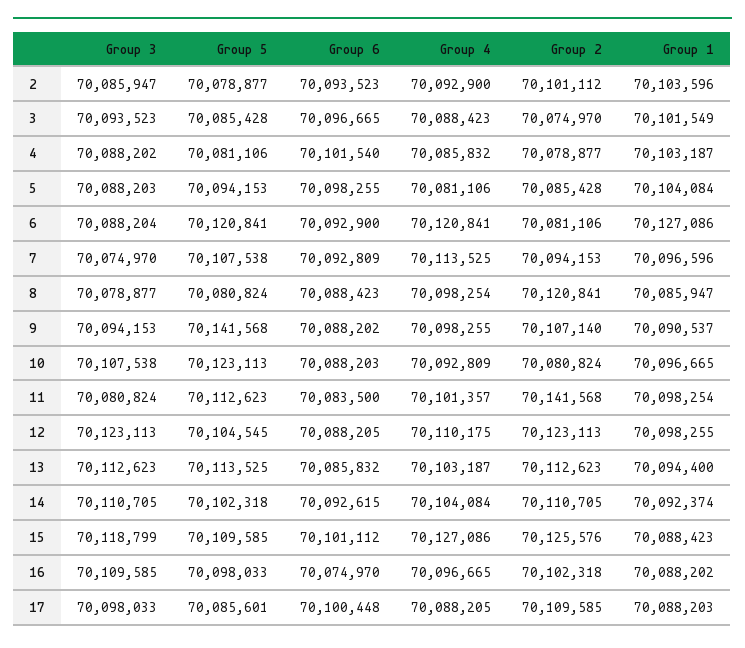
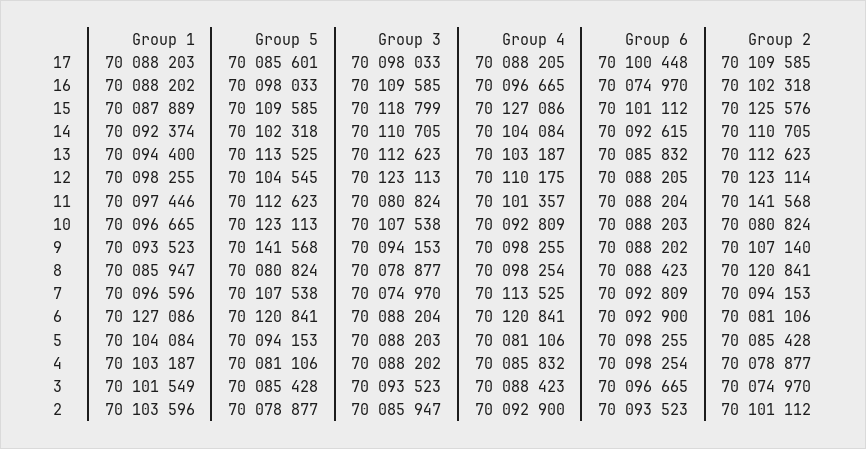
  {
    "Group 3": {
      "2": 70085947,
      "3": 70093523,
      "4": 70088202,
      "5": 70088203,
      "6": 70088204,
      "7": 70074970,
      "8": 70078877,
      "9": 70094153,
      "10": 70107538,
      "11": 70080824,
      "12": 70123113,
      "13": 70112623,
      "14": 70110705,
      "15": 70118799,
      "16": 70109585,
      "17": 70098033
    },
    "Group 5": {
      "2": 70078877,
      "3": 70085428,
      "4": 70081106,
      "5": 70094153,
      "6": 70120841,
      "7": 70107538,
      "8": 70080824,
      "9": 70141568,
      "10": 70123113,
      "11": 70112623,
      "12": 70104545,
      "13": 70113525,
      "14": 70102318,
      "15": 70109585,
      "16": 70098033,
      "17": 70085601
    },
    "Group 6": {
      "2": 70093523,
      "3": 70096665,
-     "4": 70101540,
+     "4": 70098254,
      "5": 70098255,
      "6": 70092900,
      "7": 70092809,
      "8": 70088423,
      "9": 70088202,
      "10": 70088203,
-     "11": 70083500,
+     "11": 70088204,
      "12": 70088205,
      "13": 70085832,
      "14": 70092615,
      "15": 70101112,
      "16": 70074970,
      "17": 70100448
    },
    "Group 4": {
      "2": 70092900,
      "3": 70088423,
      "4": 70085832,
      "5": 70081106,
      "6": 70120841,
      "7": 70113525,
      "8": 70098254,
      "9": 70098255,
      "10": 70092809,
      "11": 70101357,
      "12": 70110175,
      "13": 70103187,
      "14": 70104084,
      "15": 70127086,
      "16": 70096665,
      "17": 70088205
    },
    "Group 2": {
      "2": 70101112,
      "3": 70074970,
      "4": 70078877,
      "5": 70085428,
      "6": 70081106,
      "7": 70094153,
      "8": 70120841,
      "9": 70107140,
      "10": 70080824,
      "11": 70141568,
-     "12": 70123113,
+     "12": 70123114,
      "13": 70112623,
      "14": 70110705,
      "15": 70125576,
      "16": 70102318,
      "17": 70109585
    },
    "Group 1": {
      "2": 70103596,
      "3": 70101549,
      "4": 70103187,
      "5": 70104084,
      "6": 70127086,
      "7": 70096596,
      "8": 70085947,
-     "9": 70090537,
+     "9": 70093523,
      "10": 70096665,
-     "11": 70098254,
+     "11": 70097446,
      "12": 70098255,
      "13": 70094400,
      "14": 70092374,
-     "15": 70088423,
+     "15": 70087889,
      "16": 70088202,
      "17": 70088203
    }
  }

